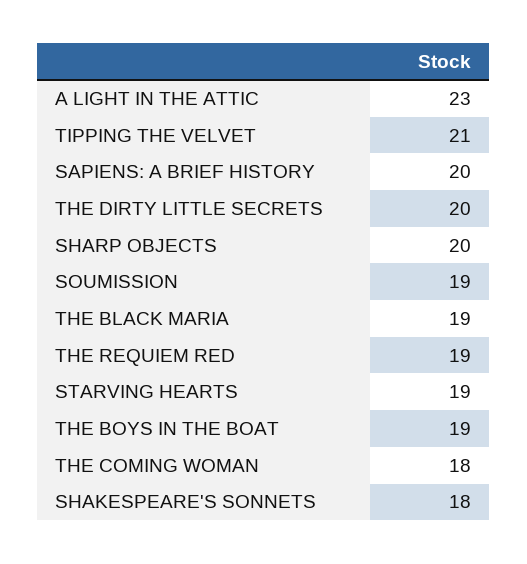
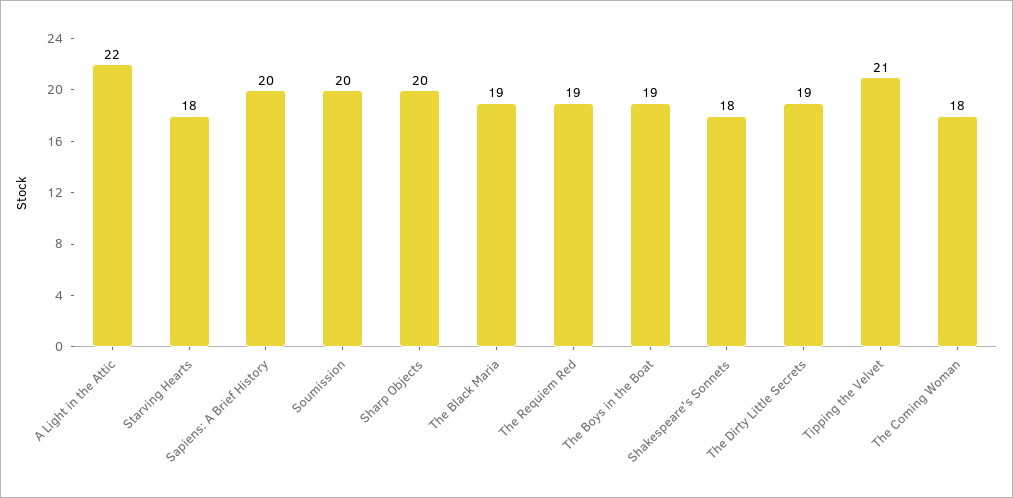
  {
-   "A LIGHT IN THE ATTIC": 23,
+   "A LIGHT IN THE ATTIC": 22,
    "TIPPING THE VELVET": 21,
    "SAPIENS: A BRIEF HISTORY": 20,
-   "THE DIRTY LITTLE SECRETS": 20,
+   "THE DIRTY LITTLE SECRETS": 19,
    "SHARP OBJECTS": 20,
-   "SOUMISSION": 19,
+   "SOUMISSION": 20,
    "THE BLACK MARIA": 19,
    "THE REQUIEM RED": 19,
-   "STARVING HEARTS": 19,
+   "STARVING HEARTS": 18,
    "THE BOYS IN THE BOAT": 19,
    "THE COMING WOMAN": 18,
    "SHAKESPEARE'S SONNETS": 18
  }

